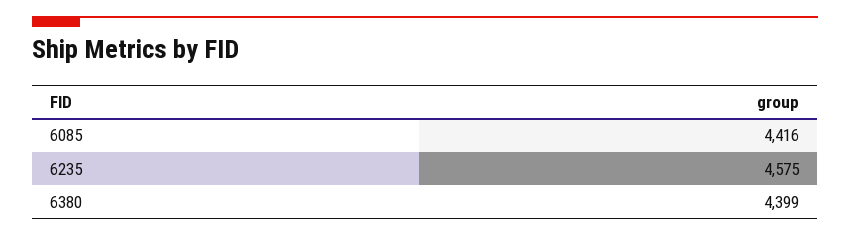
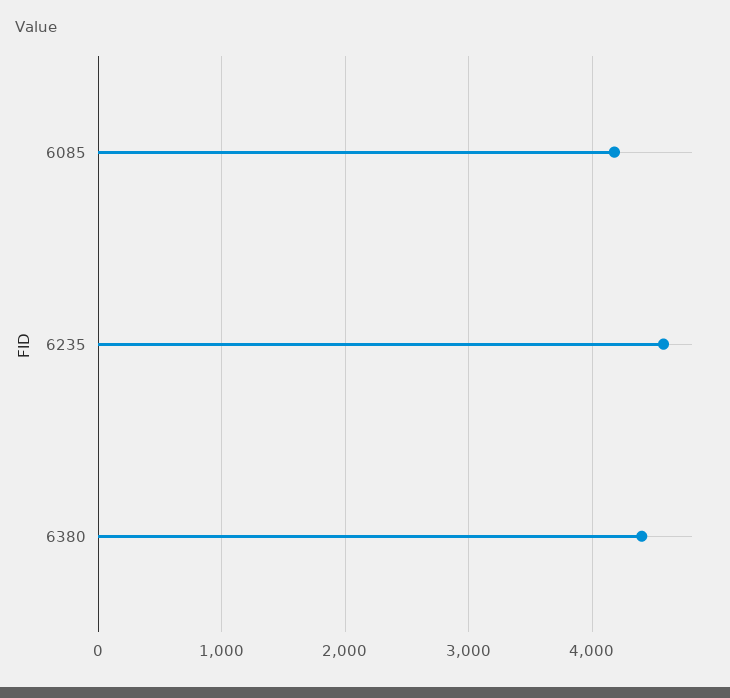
  {
-   "6085": 4416,
+   "6085": 4200,
    "6235": 4575,
    "6380": 4399
  }

